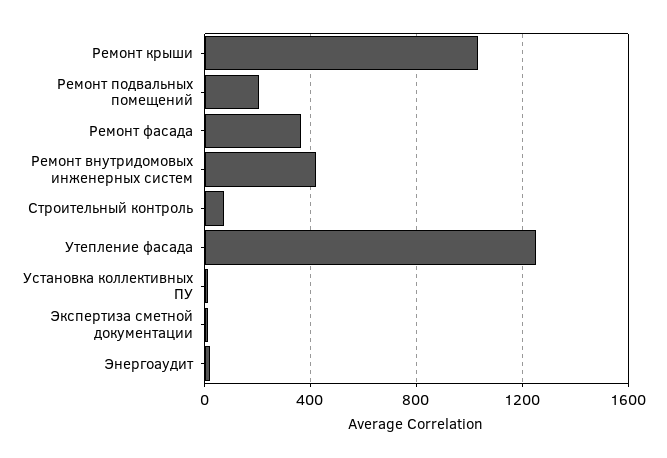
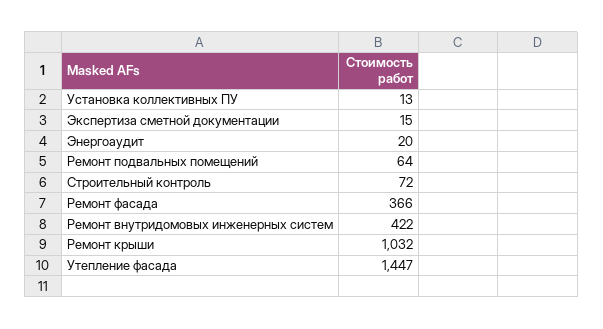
  {
    "Ремонт крыши": 1032,
-   "Ремонт подвальных помещений": 200,
+   "Ремонт подвальных помещений": 64,
    "Ремонт фасада": 366,
    "Ремонт внутридомовых инженерных систем": 422,
    "Строительный контроль": 72,
-   "Утепление фасада": 1250,
+   "Утепление фасада": 1447,
    "Установка коллективных ПУ": 13,
    "Экспертиза сметной документации": 15,
    "Энергоаудит": 20
  }

